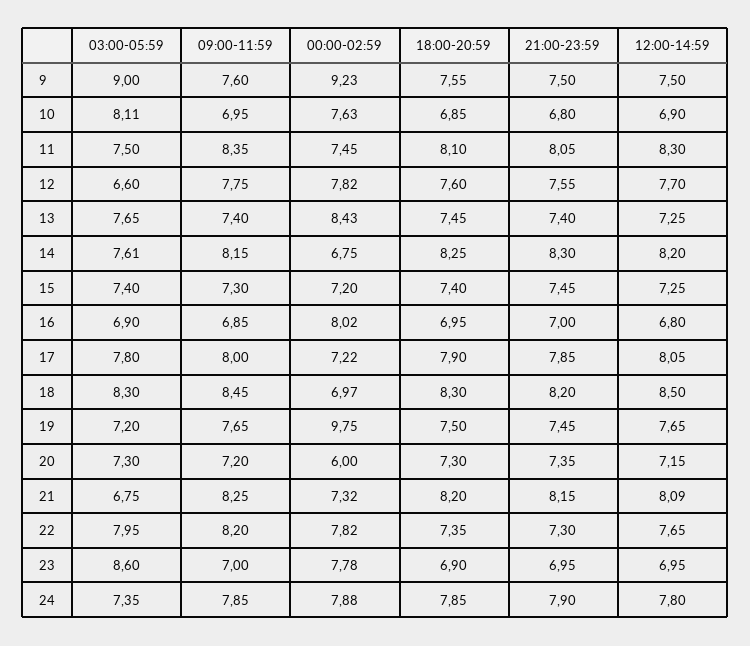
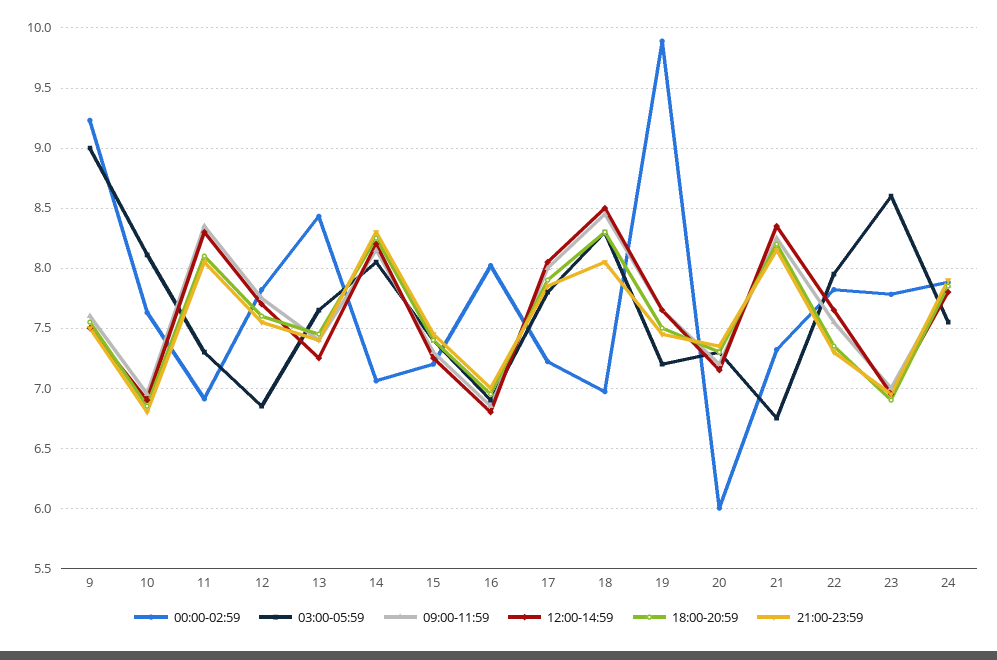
  {
    "03:00-05:59": {
      "9": 9,
      "10": 8.11,
-     "11": 7.5,
+     "11": 7.3,
-     "12": 6.6,
+     "12": 6.85,
      "13": 7.65,
-     "14": 7.61,
+     "14": 8.05,
      "15": 7.4,
      "16": 6.9,
      "17": 7.8,
      "18": 8.3,
      "19": 7.2,
      "20": 7.3,
      "21": 6.75,
      "22": 7.95,
      "23": 8.6,
-     "24": 7.35
+     "24": 7.55
    },
    "09:00-11:59": {
      "9": 7.6,
      "10": 6.95,
      "11": 8.35,
      "12": 7.75,
      "13": 7.4,
      "14": 8.15,
      "15": 7.3,
      "16": 6.85,
      "17": 8,
      "18": 8.45,
      "19": 7.65,
      "20": 7.2,
      "21": 8.25,
-     "22": 8.2,
+     "22": 7.55,
      "23": 7,
      "24": 7.85
    },
    "00:00-02:59": {
      "9": 9.23,
      "10": 7.63,
-     "11": 7.45,
+     "11": 6.9,
      "12": 7.82,
      "13": 8.43,
-     "14": 6.75,
+     "14": 7.05,
      "15": 7.2,
      "16": 8.02,
      "17": 7.22,
      "18": 6.97,
-     "19": 9.75,
+     "19": 9.9,
      "20": 6,
      "21": 7.32,
      "22": 7.82,
      "23": 7.78,
      "24": 7.88
    },
    "18:00-20:59": {
      "9": 7.55,
      "10": 6.85,
      "11": 8.1,
      "12": 7.6,
      "13": 7.45,
      "14": 8.25,
      "15": 7.4,
      "16": 6.95,
      "17": 7.9,
      "18": 8.3,
      "19": 7.5,
      "20": 7.3,
      "21": 8.2,
      "22": 7.35,
      "23": 6.9,
      "24": 7.85
    },
    "21:00-23:59": {
      "9": 7.5,
      "10": 6.8,
      "11": 8.05,
      "12": 7.55,
      "13": 7.4,
      "14": 8.3,
      "15": 7.45,
      "16": 7,
      "17": 7.85,
-     "18": 8.2,
+     "18": 8.05,
      "19": 7.45,
      "20": 7.35,
      "21": 8.15,
      "22": 7.3,
      "23": 6.95,
      "24": 7.9
    },
    "12:00-14:59": {
      "9": 7.5,
      "10": 6.9,
      "11": 8.3,
      "12": 7.7,
      "13": 7.25,
      "14": 8.2,
      "15": 7.25,
      "16": 6.8,
      "17": 8.05,
      "18": 8.5,
      "19": 7.65,
      "20": 7.15,
-     "21": 8.09,
+     "21": 8.35,
      "22": 7.65,
      "23": 6.95,
      "24": 7.8
    }
  }

